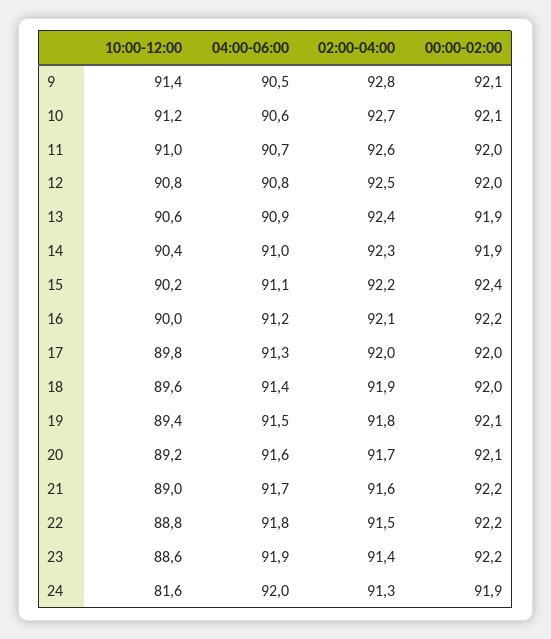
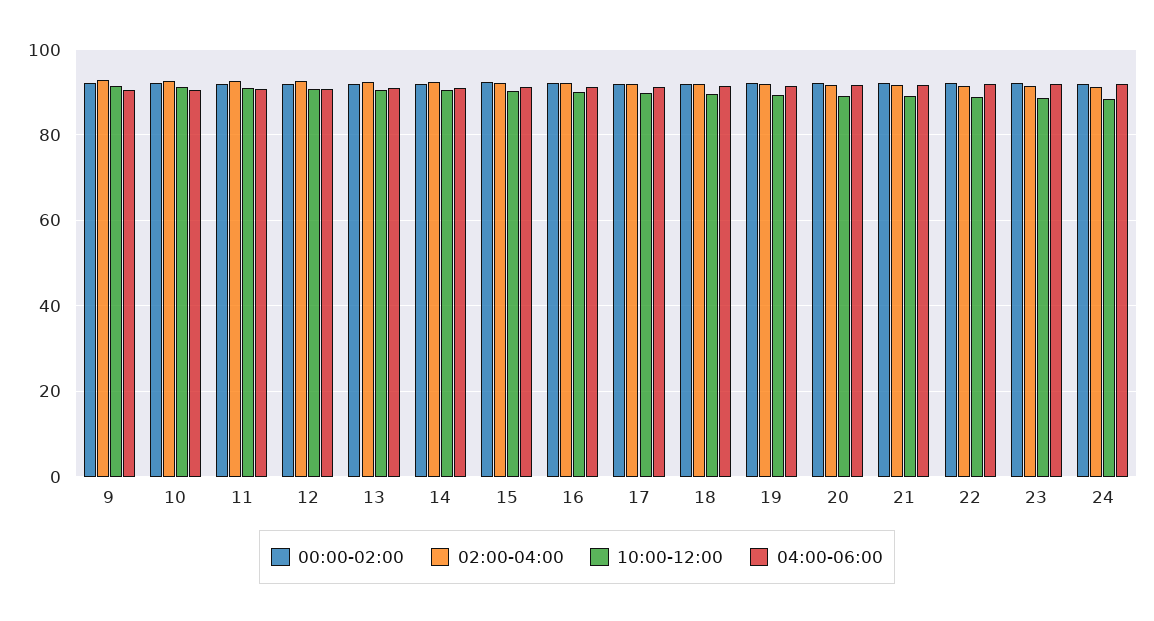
  {
    "10:00-12:00": {
      "9": 91.4,
      "10": 91.2,
      "11": 91,
      "12": 90.8,
      "13": 90.6,
      "14": 90.4,
      "15": 90.2,
      "16": 90,
      "17": 89.8,
      "18": 89.6,
      "19": 89.4,
      "20": 89.2,
      "21": 89,
      "22": 88.8,
      "23": 88.6,
-     "24": 81.6
+     "24": 88
    },
    "04:00-06:00": {
      "9": 90.5,
      "10": 90.6,
      "11": 90.7,
      "12": 90.8,
      "13": 90.9,
      "14": 91,
      "15": 91.1,
      "16": 91.2,
      "17": 91.3,
      "18": 91.4,
      "19": 91.5,
      "20": 91.6,
      "21": 91.7,
      "22": 91.8,
      "23": 91.9,
      "24": 92
    },
    "02:00-04:00": {
      "9": 92.8,
      "10": 92.7,
      "11": 92.6,
      "12": 92.5,
      "13": 92.4,
      "14": 92.3,
      "15": 92.2,
      "16": 92.1,
      "17": 92,
      "18": 91.9,
      "19": 91.8,
      "20": 91.7,
      "21": 91.6,
      "22": 91.5,
      "23": 91.4,
      "24": 91.3
    },
    "00:00-02:00": {
      "9": 92.1,
      "10": 92.1,
      "11": 92,
      "12": 92,
      "13": 91.9,
      "14": 91.9,
      "15": 92.4,
      "16": 92.2,
      "17": 92,
      "18": 92,
      "19": 92.1,
      "20": 92.1,
      "21": 92.2,
      "22": 92.2,
      "23": 92.2,
      "24": 91.9
    }
  }

